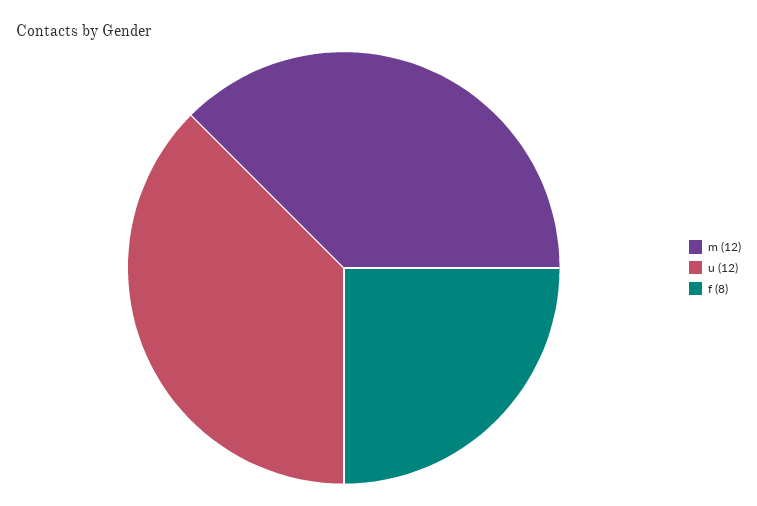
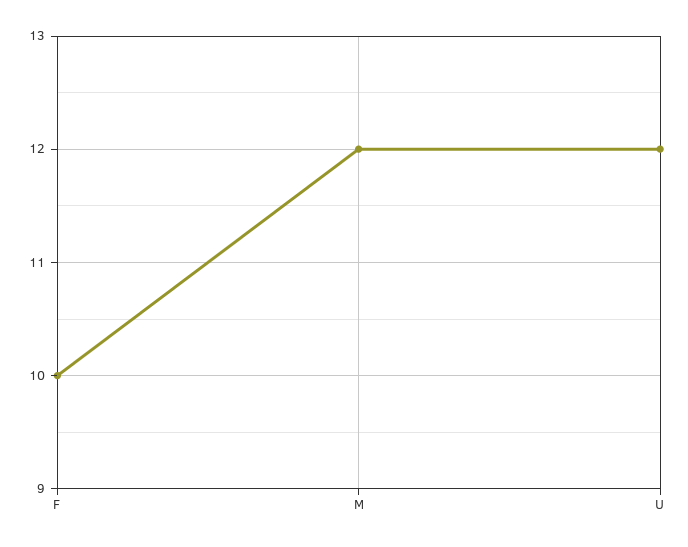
  {
    "m": 12,
    "u": 12,
-   "f": 8
+   "f": 10
  }

